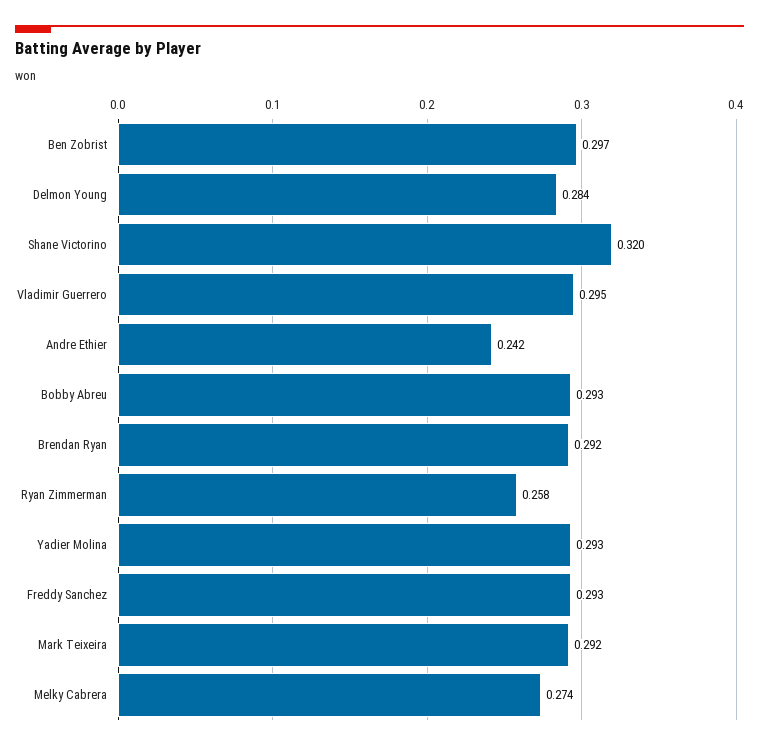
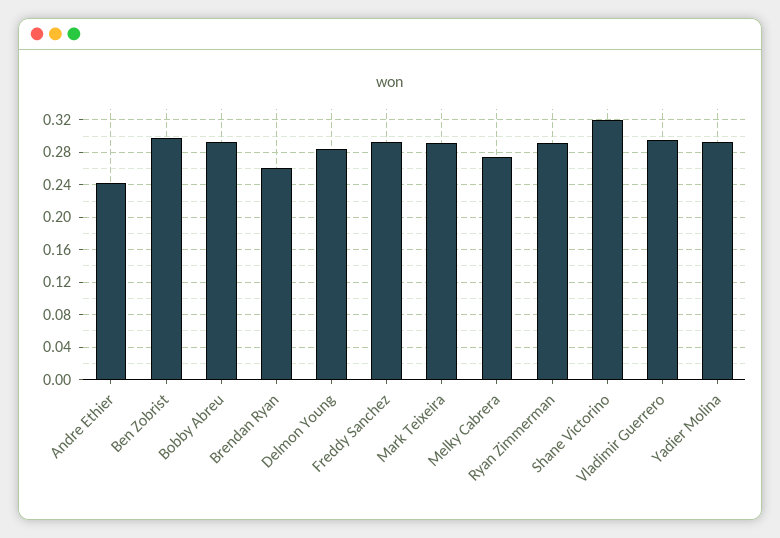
  {
    "Ben Zobrist": 0.297,
    "Delmon Young": 0.284,
    "Shane Victorino": 0.32,
    "Vladimir Guerrero": 0.295,
    "Andre Ethier": 0.242,
    "Bobby Abreu": 0.293,
-   "Brendan Ryan": 0.292,
+   "Brendan Ryan": 0.26,
-   "Ryan Zimmerman": 0.258,
+   "Ryan Zimmerman": 0.29,
    "Yadier Molina": 0.293,
    "Freddy Sanchez": 0.293,
    "Mark Teixeira": 0.292,
    "Melky Cabrera": 0.274
  }

